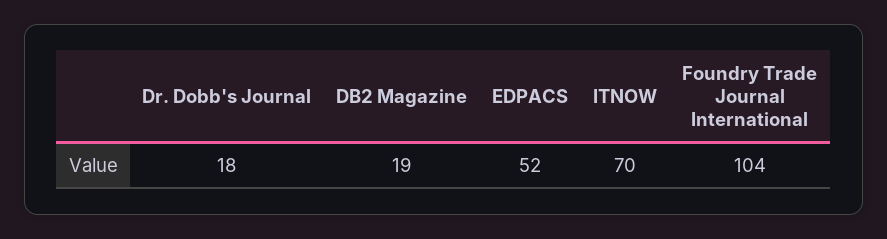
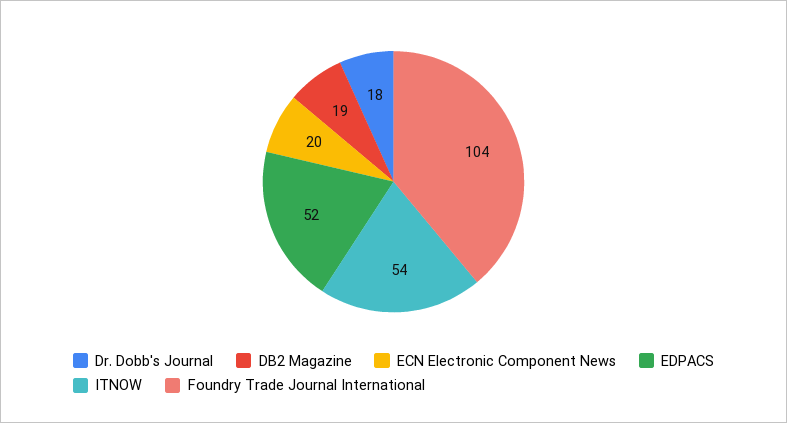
  {
    "Dr. Dobb's Journal": 18,
    "DB2 Magazine": 19,
    "EDPACS": 52,
-   "ITNOW": 70,
+   "ITNOW": 54,
-   "Foundry Trade Journal International": 104
+   "Foundry Trade Journal International": 104,
+   "ECN Electronic Component News": 20
  }

